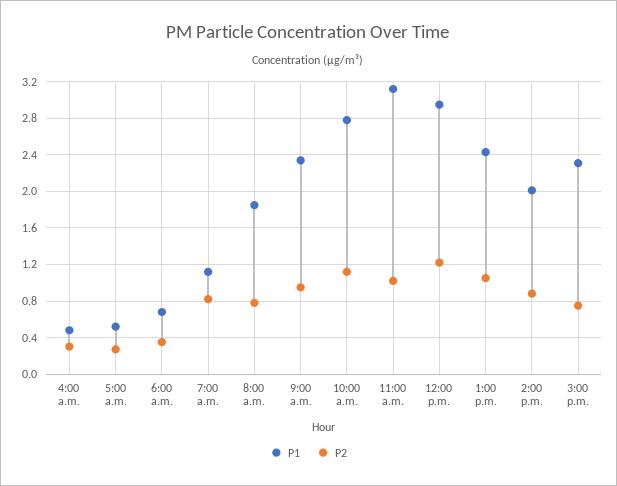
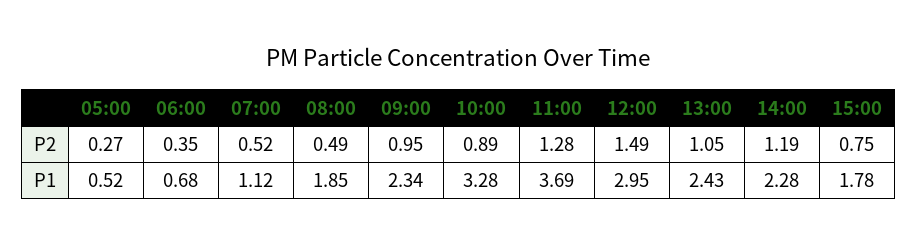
  {
    "P1": {
-     "4:00 a.m.": 0.5,
      "5:00 a.m.": 0.52,
      "6:00 a.m.": 0.68,
      "7:00 a.m.": 1.12,
      "8:00 a.m.": 1.85,
      "9:00 a.m.": 2.34,
-     "10:00 a.m.": 2.8,
+     "10:00 a.m.": 3.28,
-     "11:00 a.m.": 3.1,
+     "11:00 a.m.": 3.69,
      "12:00 p.m.": 2.95,
      "1:00 p.m.": 2.43,
-     "2:00 p.m.": 2,
+     "2:00 p.m.": 2.28,
-     "3:00 p.m.": 2.3
+     "3:00 p.m.": 1.78
    },
    "P2": {
-     "4:00 a.m.": 0.3,
      "5:00 a.m.": 0.27,
      "6:00 a.m.": 0.35,
-     "7:00 a.m.": 0.8,
+     "7:00 a.m.": 0.52,
-     "8:00 a.m.": 0.8,
+     "8:00 a.m.": 0.49,
      "9:00 a.m.": 0.95,
-     "10:00 a.m.": 1.1,
+     "10:00 a.m.": 0.89,
-     "11:00 a.m.": 1,
+     "11:00 a.m.": 1.28,
-     "12:00 p.m.": 1.2,
+     "12:00 p.m.": 1.49,
      "1:00 p.m.": 1.05,
-     "2:00 p.m.": 0.9,
+     "2:00 p.m.": 1.19,
      "3:00 p.m.": 0.75
    }
  }

